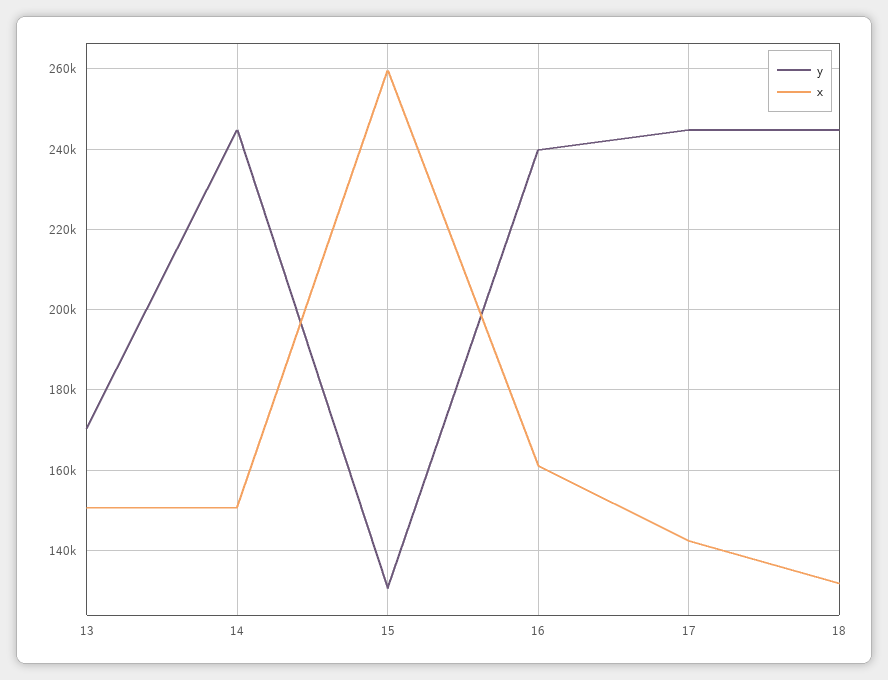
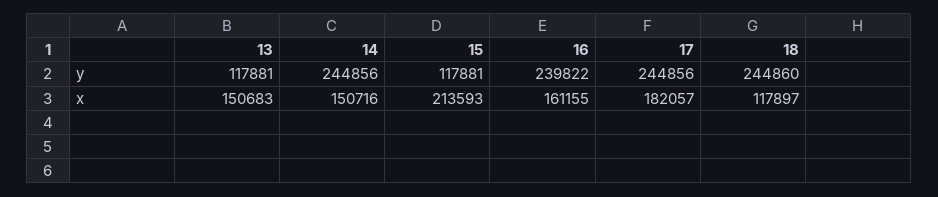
  {
    "y": {
-     "13": 170000,
+     "13": 117881,
      "14": 244856,
-     "15": 130000,
+     "15": 117881,
      "16": 239822,
      "17": 244856,
      "18": 244860
    },
    "x": {
      "13": 150683,
      "14": 150716,
-     "15": 260000,
+     "15": 213593,
      "16": 161155,
-     "17": 142000,
+     "17": 182057,
-     "18": 132000
+     "18": 117897
    }
  }

